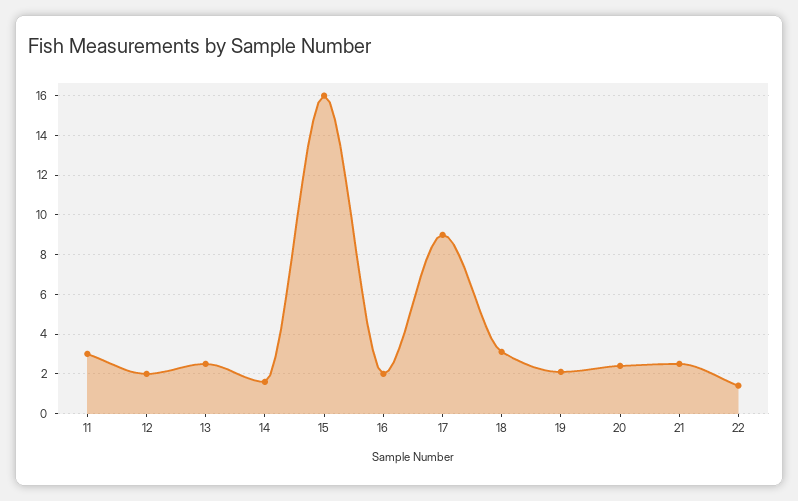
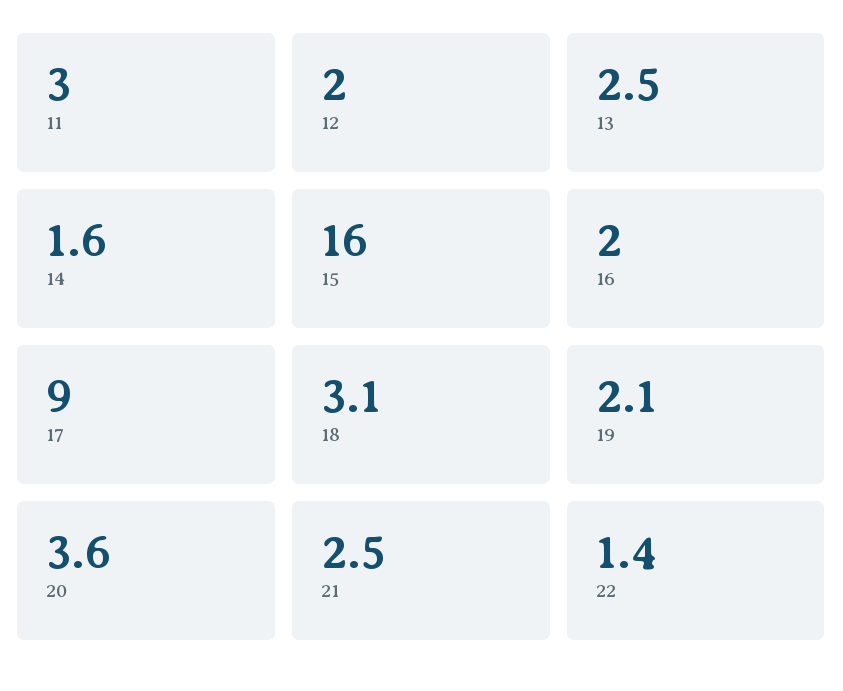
  {
    "11": 3,
    "12": 2,
    "13": 2.5,
    "14": 1.6,
    "15": 16,
    "16": 2,
    "17": 9,
    "18": 3.1,
    "19": 2.1,
-   "20": 2.5,
+   "20": 3.6,
    "21": 2.5,
    "22": 1.4
  }

